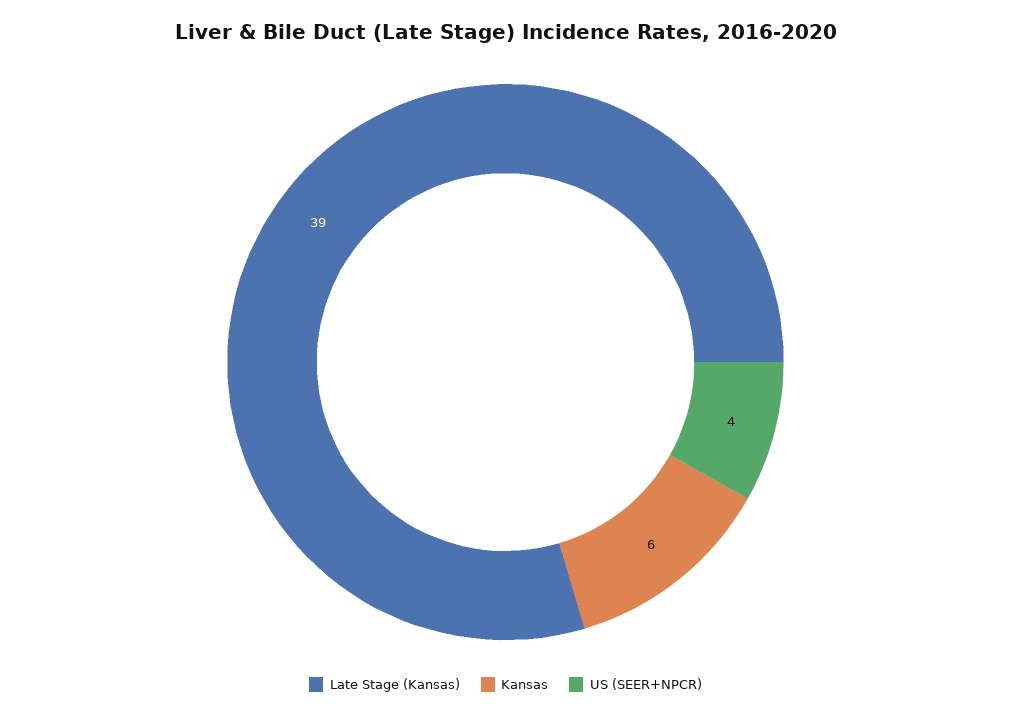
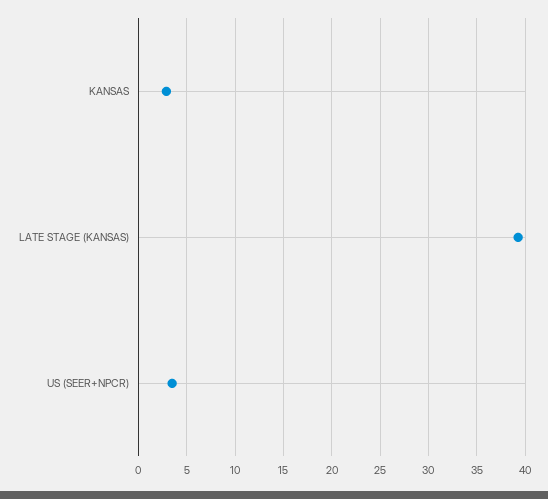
  {
    "Late Stage (Kansas)": 39,
-   "Kansas": 6,
+   "Kansas": 3,
    "US (SEER+NPCR)": 4
  }

